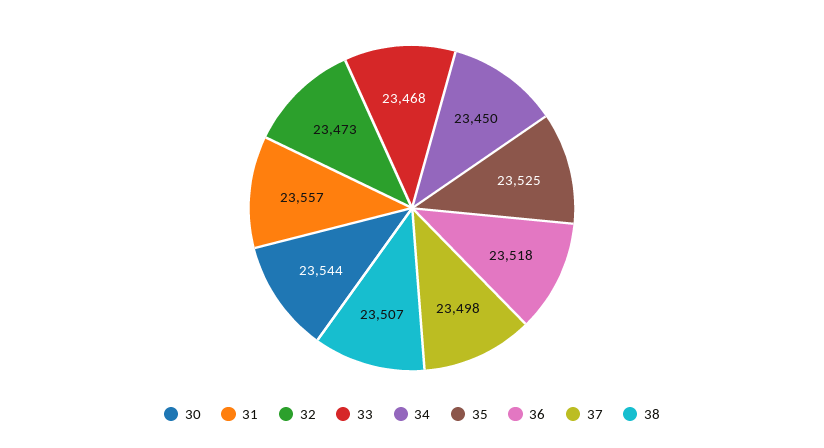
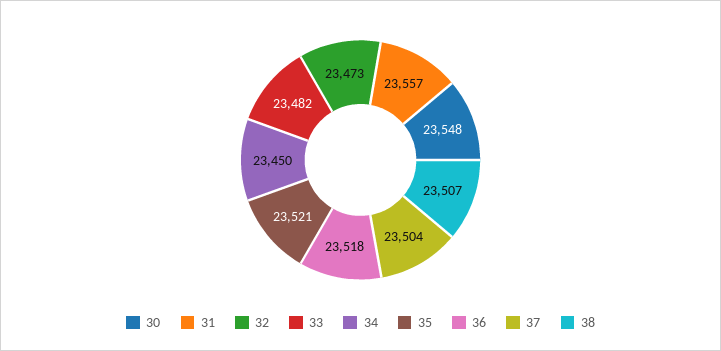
  {
-   "30": 23544,
+   "30": 23548,
    "31": 23557,
    "32": 23473,
-   "33": 23468,
+   "33": 23482,
    "34": 23450,
-   "35": 23525,
+   "35": 23521,
    "36": 23518,
-   "37": 23498,
+   "37": 23504,
    "38": 23507
  }

